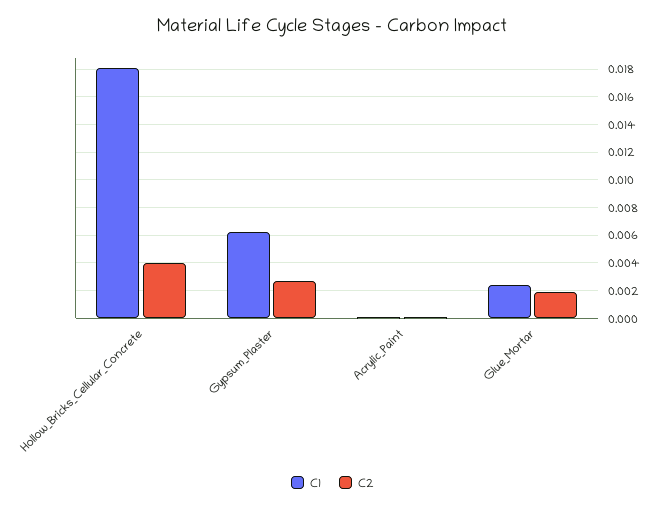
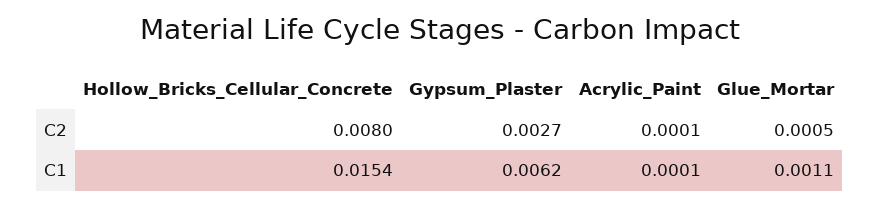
  {
    "C1": {
-     "Hollow_Bricks_Cellular_Concrete": 0.018,
+     "Hollow_Bricks_Cellular_Concrete": 0.0154,
      "Gypsum_Plaster": 0.0062,
      "Acrylic_Paint": 0.0001,
-     "Glue_Mortar": 0.0025
+     "Glue_Mortar": 0.0011
    },
    "C2": {
-     "Hollow_Bricks_Cellular_Concrete": 0.004,
+     "Hollow_Bricks_Cellular_Concrete": 0.008,
      "Gypsum_Plaster": 0.0027,
      "Acrylic_Paint": 0.0001,
-     "Glue_Mortar": 0.002
+     "Glue_Mortar": 0.0005
    }
  }

